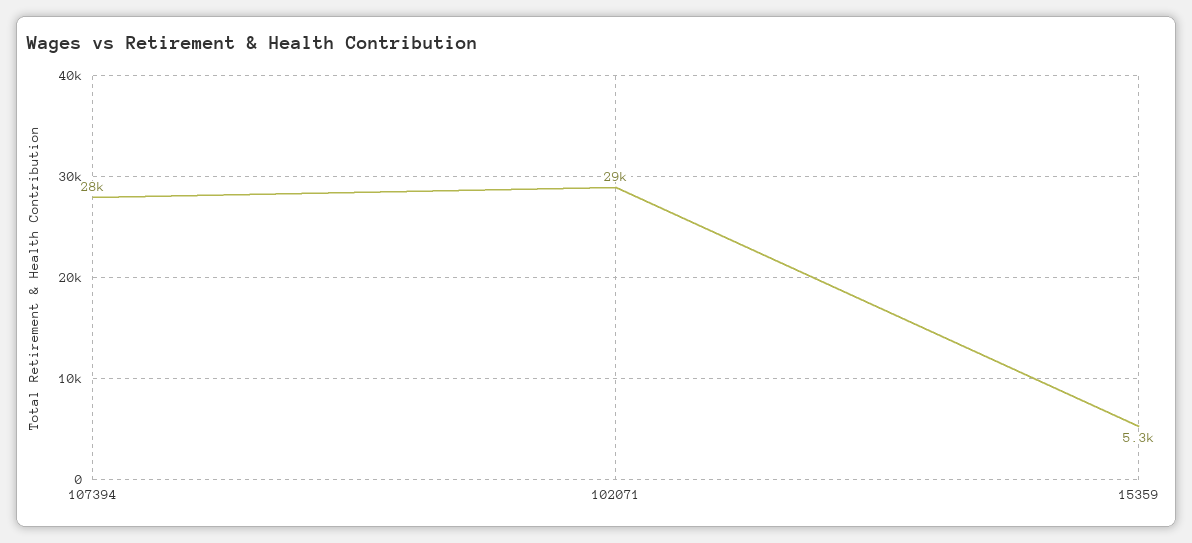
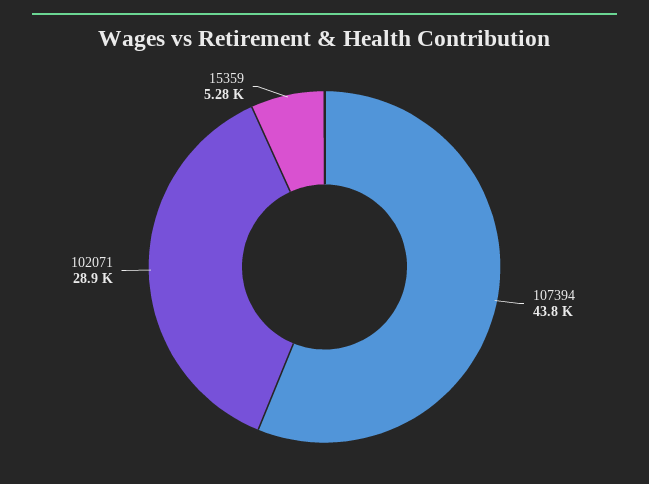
  {
-   "107394": 28000,
+   "107394": 43800,
    "102071": 28900,
    "15359": 5280
  }

